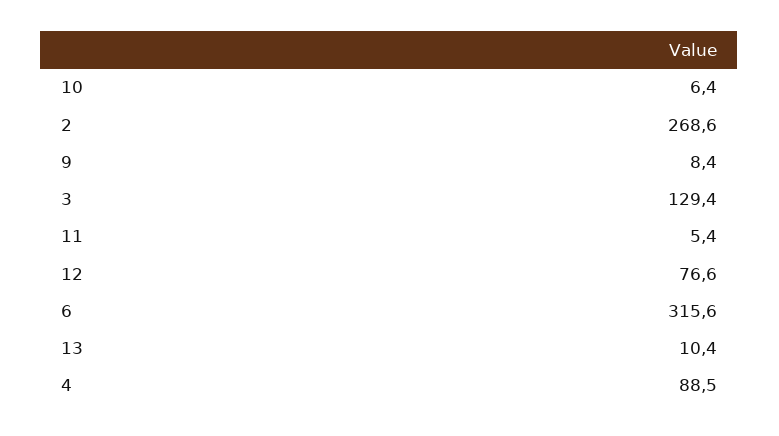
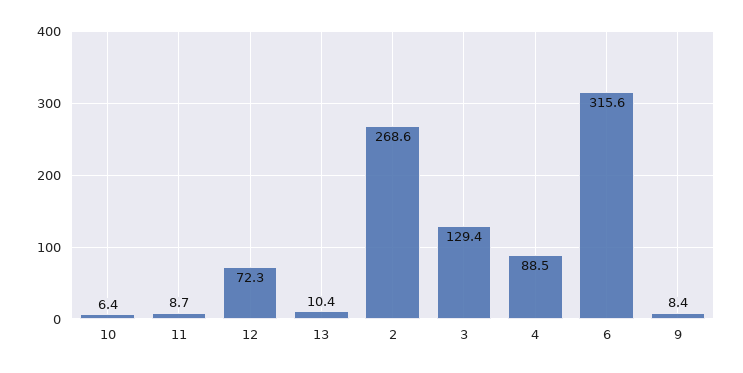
  {
    "10": 6.4,
    "2": 268.6,
    "9": 8.4,
    "3": 129.4,
-   "11": 5.4,
+   "11": 8.7,
-   "12": 76.6,
+   "12": 72.3,
    "6": 315.6,
    "13": 10.4,
    "4": 88.5
  }

